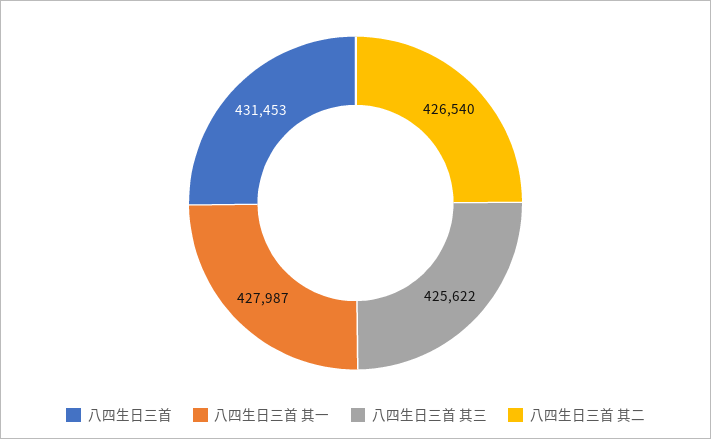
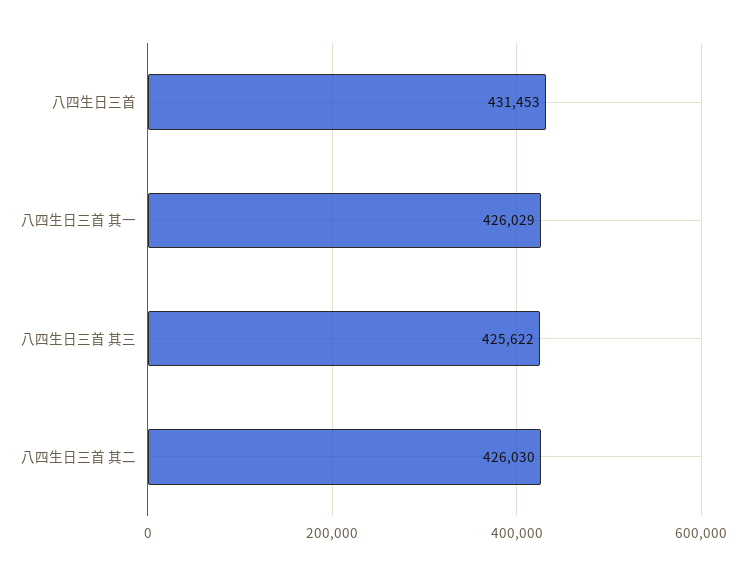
  {
    "八四生日三首": 431453,
-   "八四生日三首 其一": 427987,
+   "八四生日三首 其一": 426029,
    "八四生日三首 其三": 425622,
-   "八四生日三首 其二": 426540
+   "八四生日三首 其二": 426030
  }

